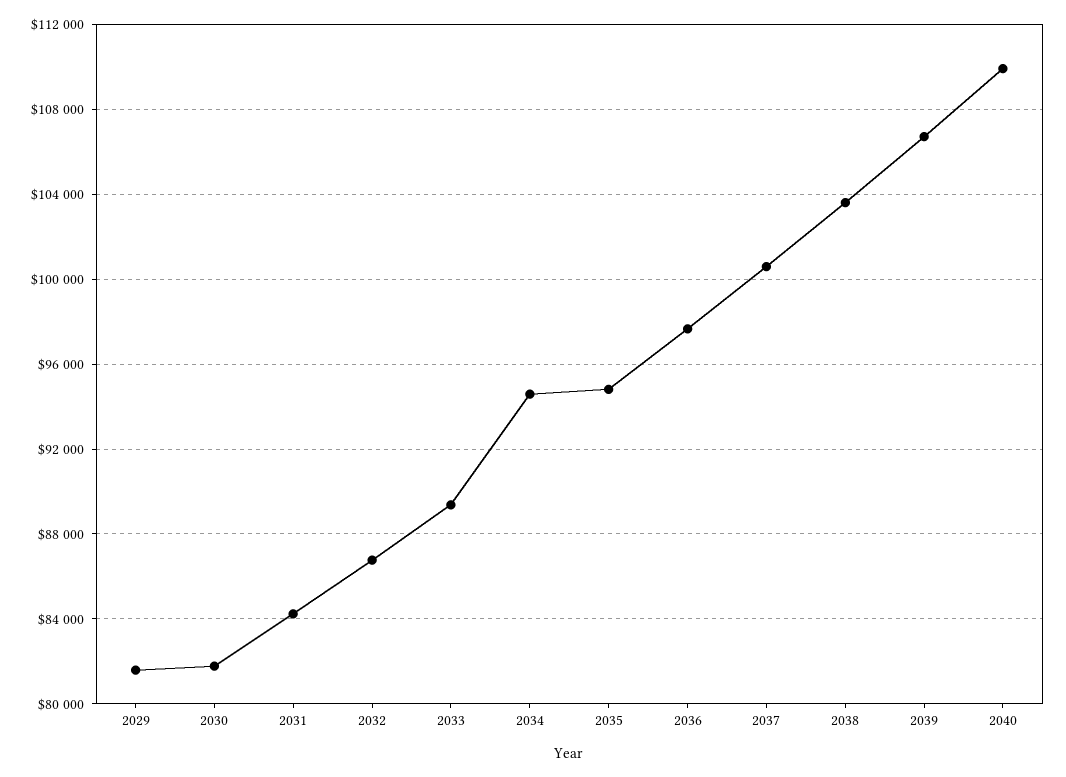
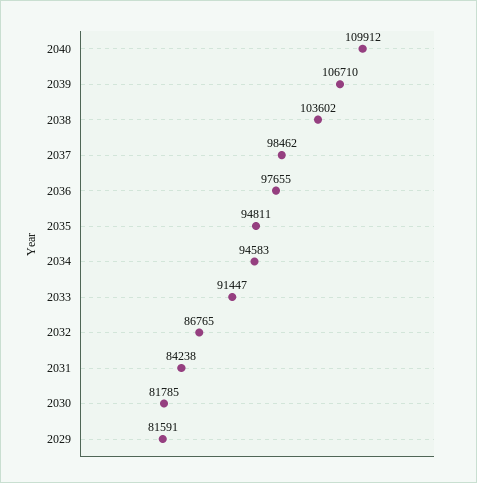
  {
    "2029": 81591,
    "2030": 81785,
    "2031": 84238,
    "2032": 86765,
-   "2033": 89500,
+   "2033": 91447,
    "2034": 94583,
    "2035": 94811,
    "2036": 97655,
-   "2037": 100500,
+   "2037": 98462,
    "2038": 103602,
    "2039": 106710,
    "2040": 109912
  }

